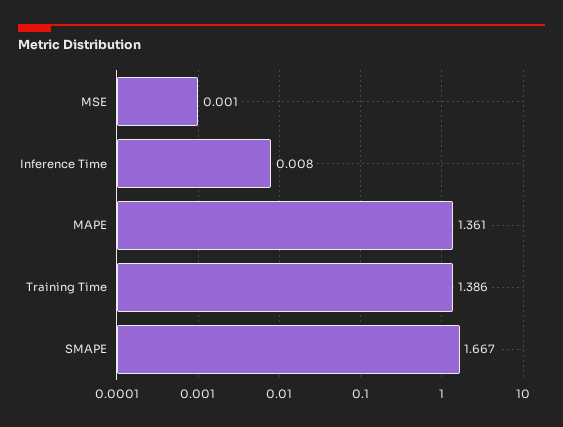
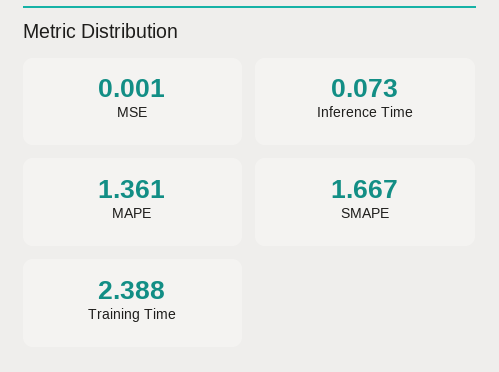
  {
    "MSE": 0.001,
-   "Inference Time": 0.008,
+   "Inference Time": 0.073,
    "MAPE": 1.361,
-   "Training Time": 1.386,
+   "Training Time": 2.388,
    "SMAPE": 1.667
  }

